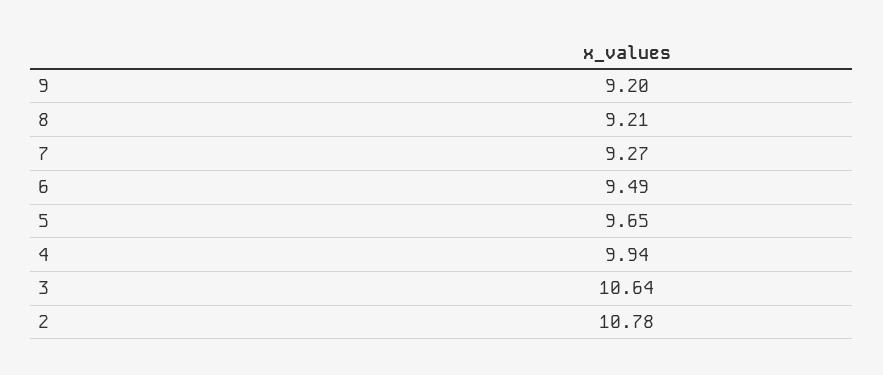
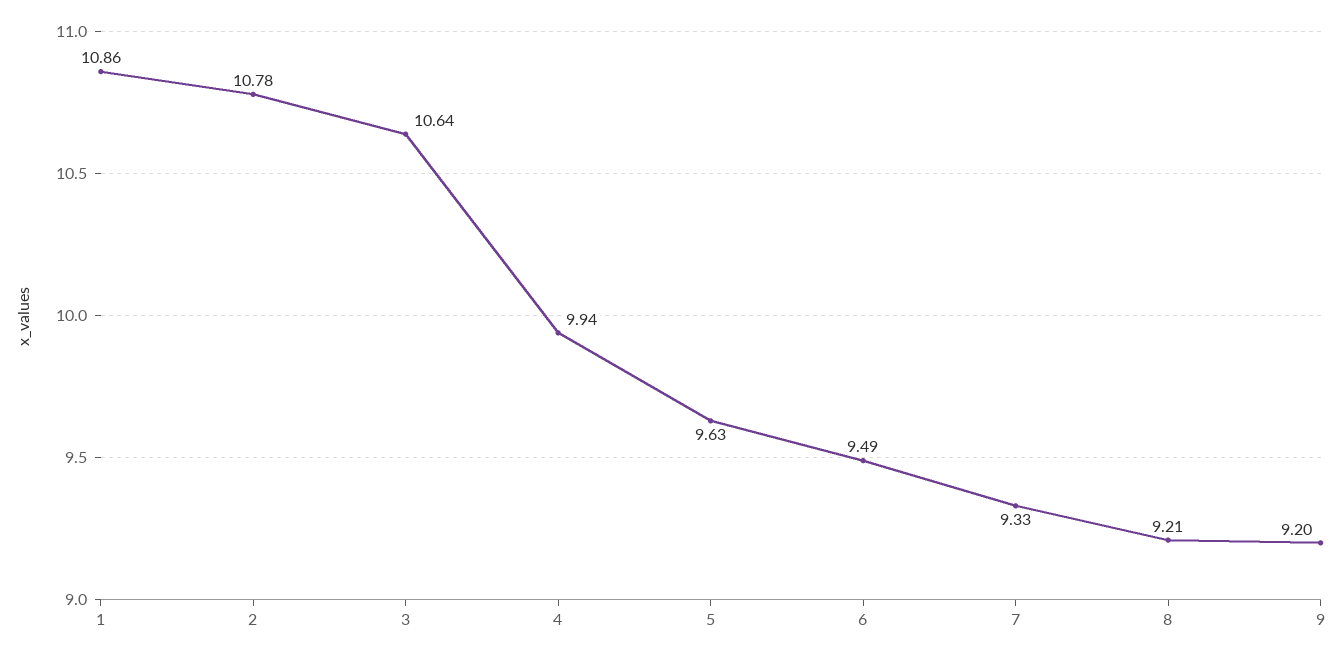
  {
    "9": 9.2,
    "8": 9.21,
-   "7": 9.27,
+   "7": 9.33,
    "6": 9.49,
-   "5": 9.65,
+   "5": 9.63,
    "4": 9.94,
    "3": 10.64,
-   "2": 10.78
+   "2": 10.78,
+   "1": 10.86
  }

